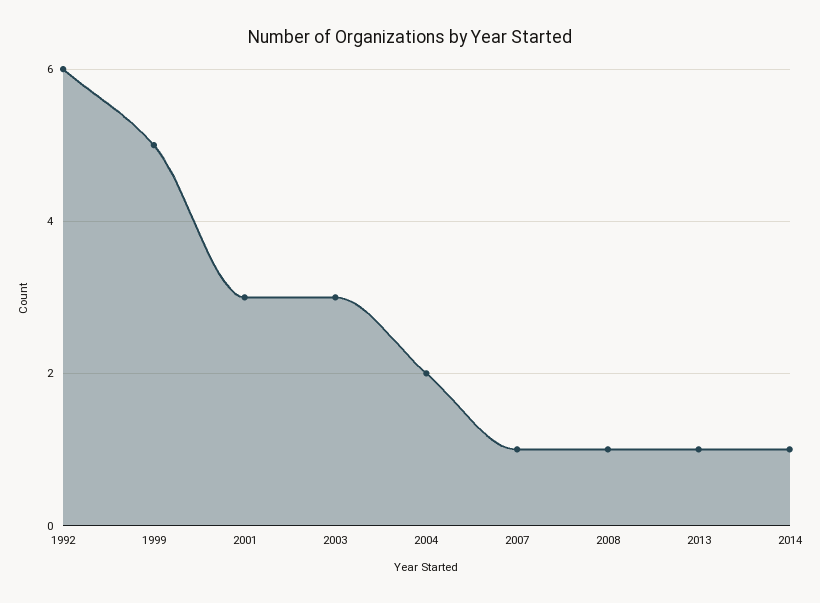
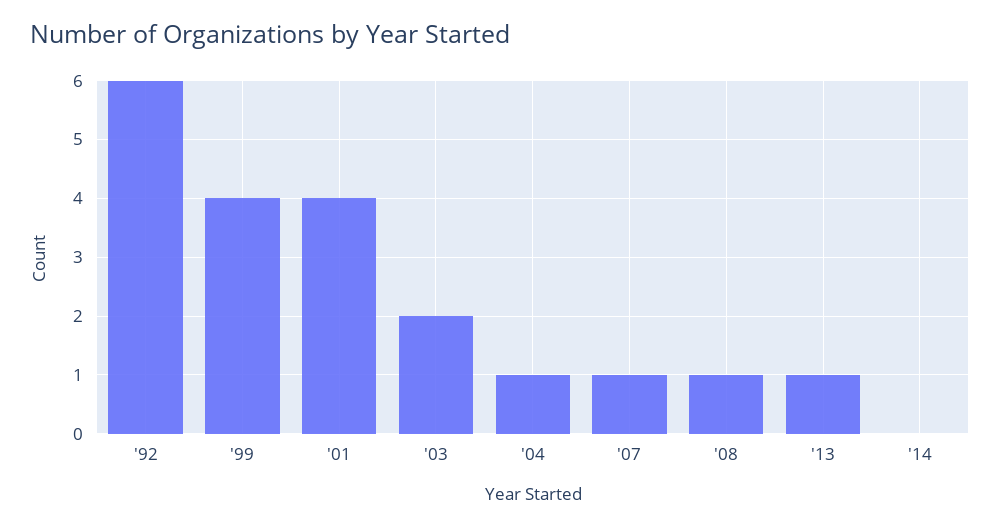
  {
    "1992": 6,
-   "1999": 5,
+   "1999": 4,
-   "2001": 3,
+   "2001": 4,
-   "2003": 3,
+   "2003": 2,
-   "2004": 2,
+   "2004": 1,
    "2007": 1,
    "2008": 1,
    "2013": 1,
-   "2014": 1
+   "2014": 0
  }

